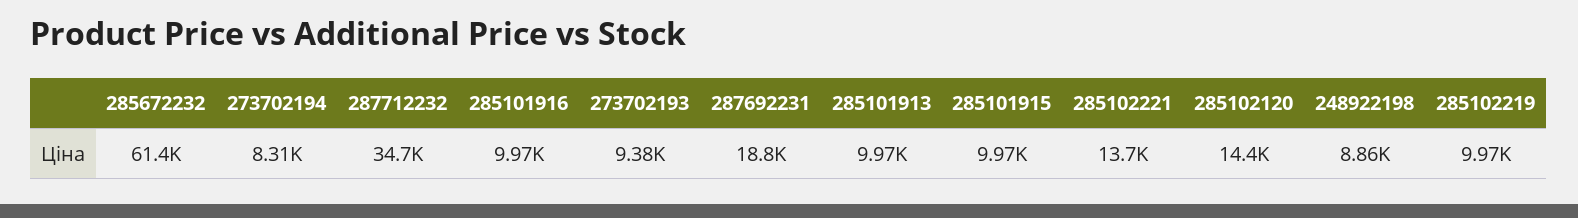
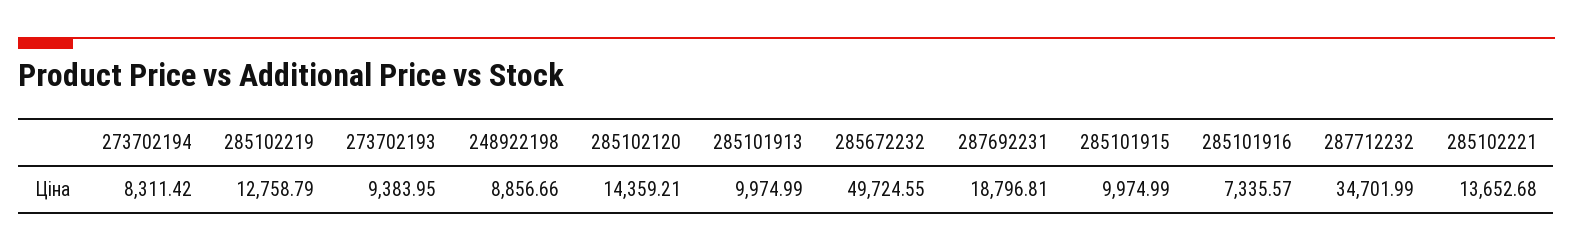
  {
-   "285672232": 61400,
+   "285672232": 49724.55,
    "273702194": 8311.42,
    "287712232": 34701.99,
-   "285101916": 9970,
+   "285101916": 7335.57,
    "273702193": 9383.95,
    "287692231": 18796.81,
    "285101913": 9974.99,
    "285101915": 9974.99,
    "285102221": 13652.68,
    "285102120": 14359.21,
    "248922198": 8856.66,
-   "285102219": 9970
+   "285102219": 12758.79
  }

